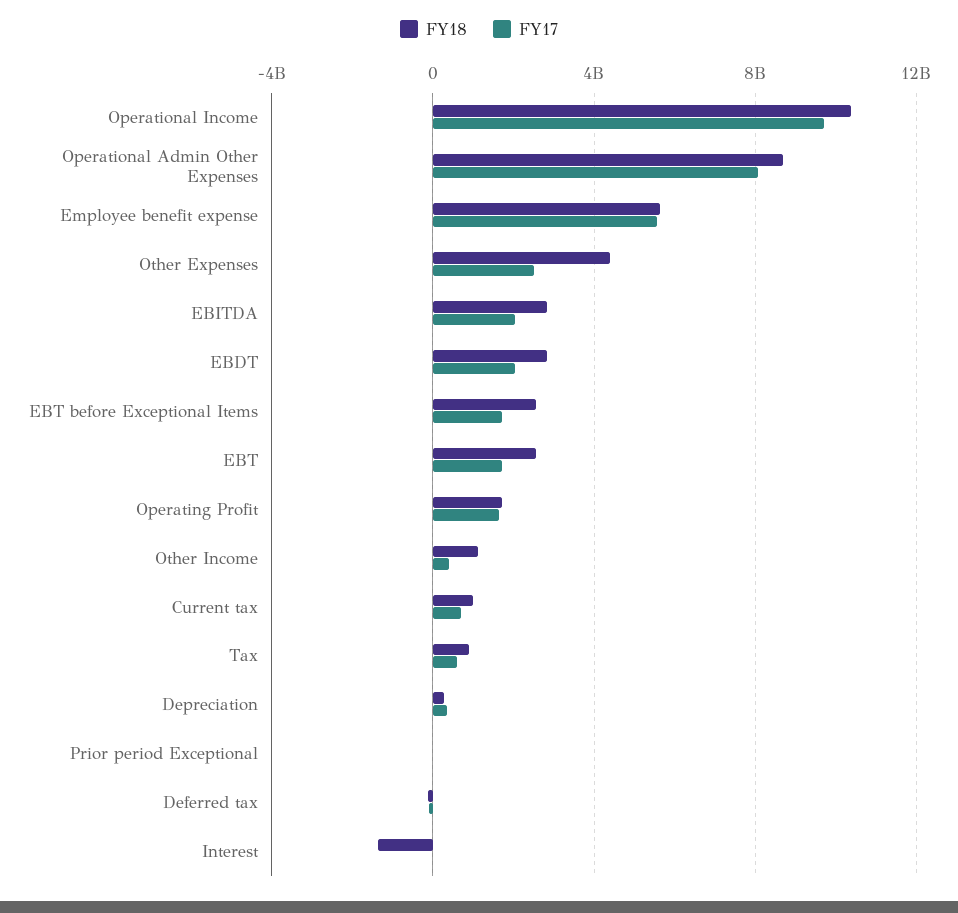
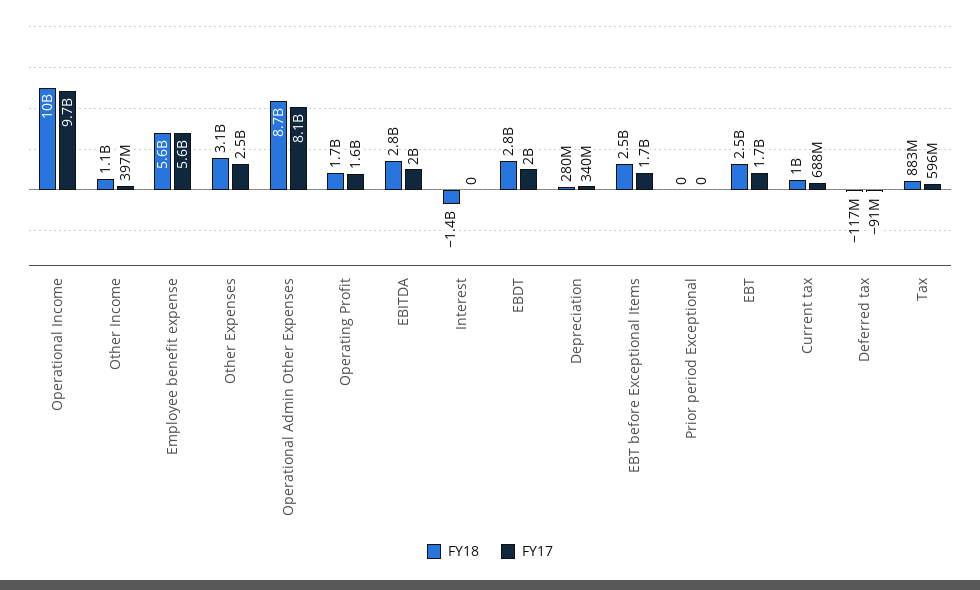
  {
    "FY18": {
      "Operational Income": 10000000000,
      "Operational Admin Other Expenses": 8700000000,
      "Employee benefit expense": 5600000000,
-     "Other Expenses": 4500000000,
+     "Other Expenses": 3100000000,
      "EBITDA": 2800000000,
      "EBDT": 2800000000,
      "EBT before Exceptional Items": 2500000000,
      "EBT": 2500000000,
      "Operating Profit": 1700000000,
      "Other Income": 1100000000,
      "Current tax": 1000000000,
      "Tax": 883000000,
      "Depreciation": 280000000,
      "Prior period Exceptional": 0,
      "Deferred tax": -117000000,
      "Interest": -1400000000
    },
    "FY17": {
      "Operational Income": 9700000000,
      "Operational Admin Other Expenses": 8100000000,
      "Employee benefit expense": 5600000000,
      "Other Expenses": 2500000000,
      "EBITDA": 2000000000,
      "EBDT": 2000000000,
      "EBT before Exceptional Items": 1700000000,
      "EBT": 1700000000,
      "Operating Profit": 1600000000,
      "Other Income": 397000000,
      "Current tax": 688000000,
      "Tax": 596000000,
      "Depreciation": 340000000,
      "Prior period Exceptional": 0,
      "Deferred tax": -91000000,
      "Interest": 0
    }
  }

